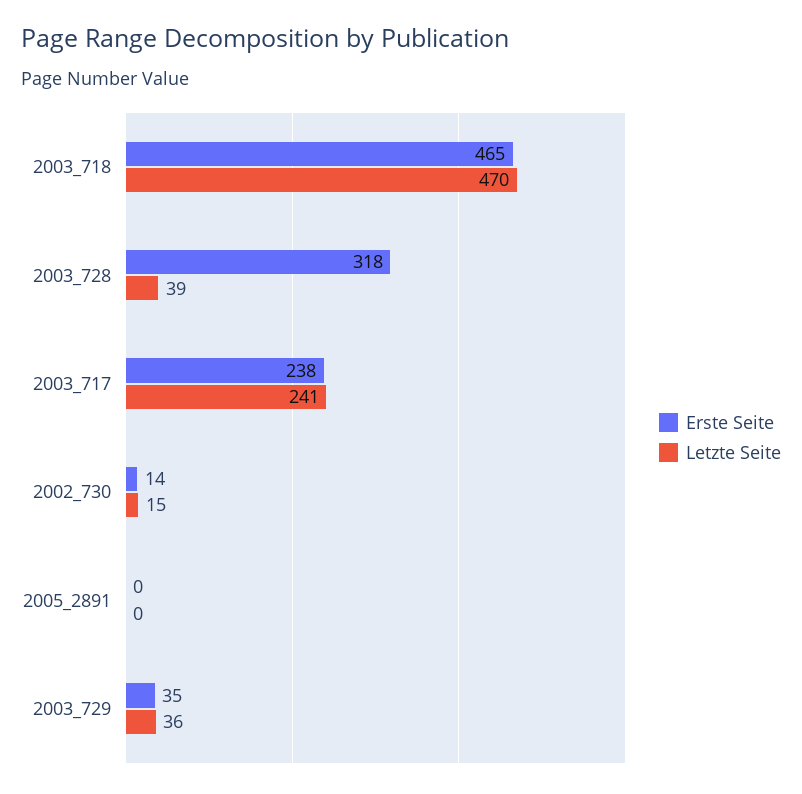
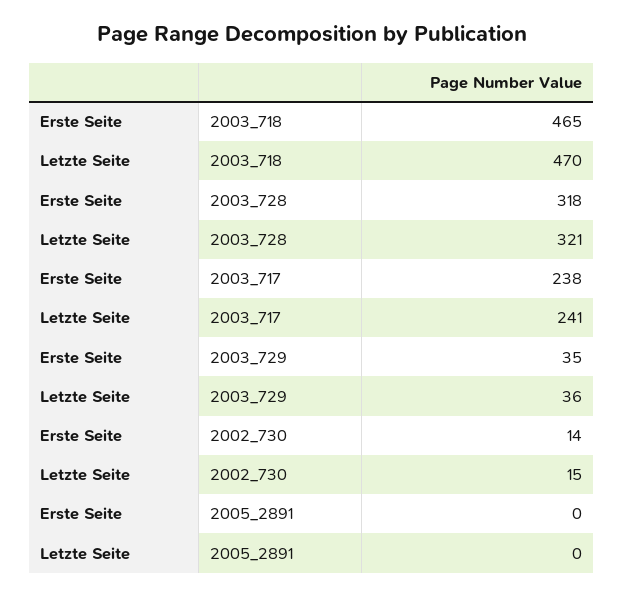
  {
    "Erste Seite": {
      "2003_718": 465,
      "2003_728": 318,
      "2003_717": 238,
      "2002_730": 14,
      "2005_2891": 0,
      "2003_729": 35
    },
    "Letzte Seite": {
      "2003_718": 470,
-     "2003_728": 39,
+     "2003_728": 321,
      "2003_717": 241,
      "2002_730": 15,
      "2005_2891": 0,
      "2003_729": 36
    }
  }

